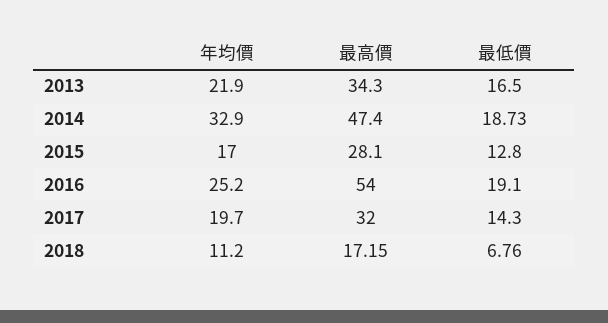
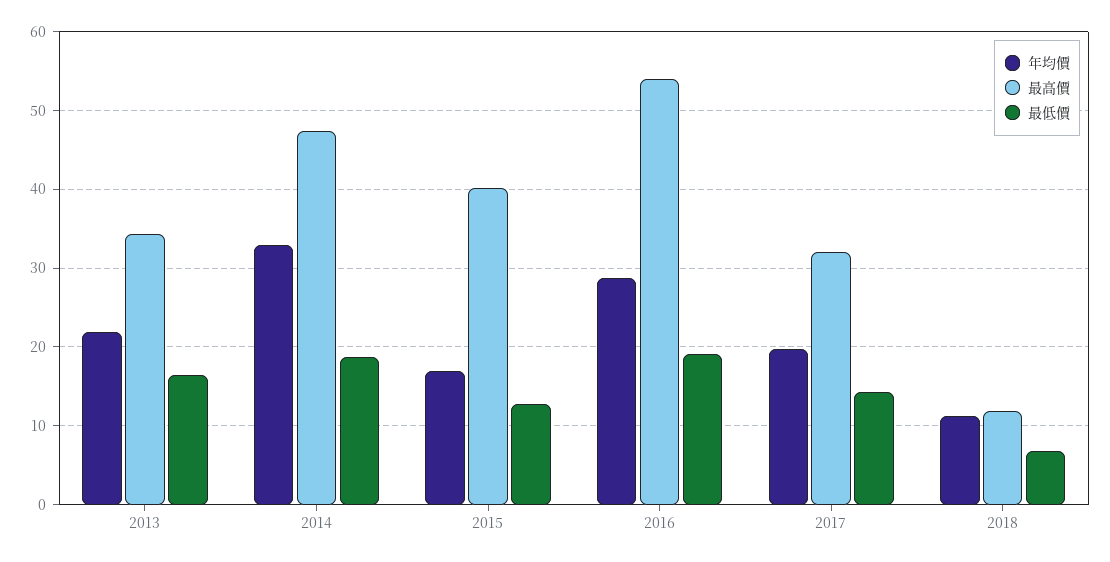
  {
    "年均價": {
      "2013": 21.9,
      "2014": 32.9,
      "2015": 17,
-     "2016": 25.2,
+     "2016": 29,
      "2017": 19.7,
      "2018": 11.2
    },
    "最高價": {
      "2013": 34.3,
      "2014": 47.4,
-     "2015": 28.1,
+     "2015": 40,
      "2016": 54,
      "2017": 32,
-     "2018": 17.15
+     "2018": 12
    },
    "最低價": {
      "2013": 16.5,
      "2014": 18.73,
      "2015": 12.8,
      "2016": 19.1,
      "2017": 14.3,
      "2018": 6.76
    }
  }

